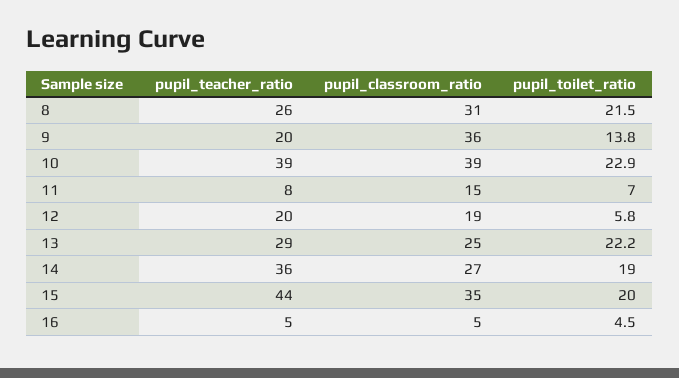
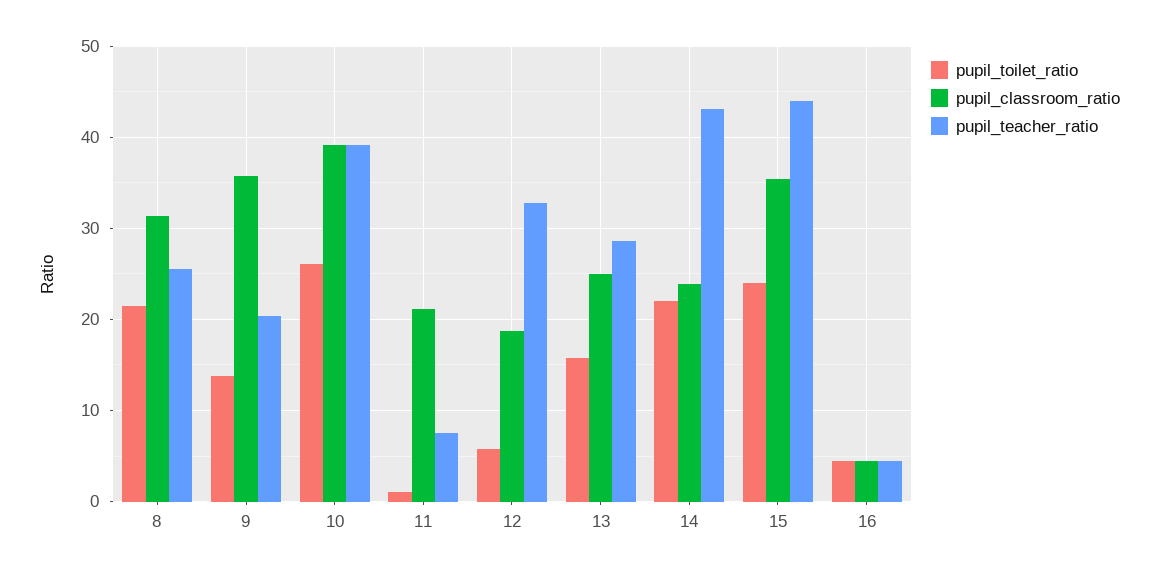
  {
    "pupil_teacher_ratio": {
      "8": 26,
      "9": 20,
      "10": 39,
      "11": 8,
-     "12": 20,
+     "12": 33,
      "13": 29,
-     "14": 36,
+     "14": 43,
      "15": 44,
      "16": 5
    },
    "pupil_classroom_ratio": {
      "8": 31,
      "9": 36,
      "10": 39,
-     "11": 15,
+     "11": 21,
      "12": 19,
      "13": 25,
-     "14": 27,
+     "14": 24,
      "15": 35,
      "16": 5
    },
    "pupil_toilet_ratio": {
      "8": 21.5,
      "9": 13.8,
-     "10": 22.9,
+     "10": 26,
-     "11": 7,
+     "11": 1,
      "12": 5.8,
-     "13": 22.2,
+     "13": 16,
-     "14": 19,
+     "14": 22,
-     "15": 20,
+     "15": 24,
      "16": 4.5
    }
  }

